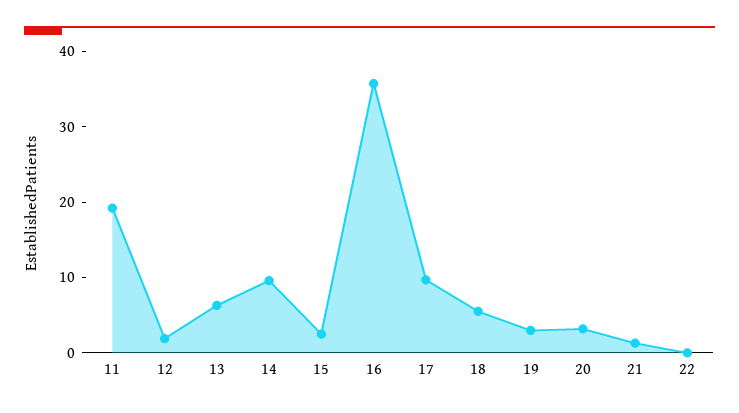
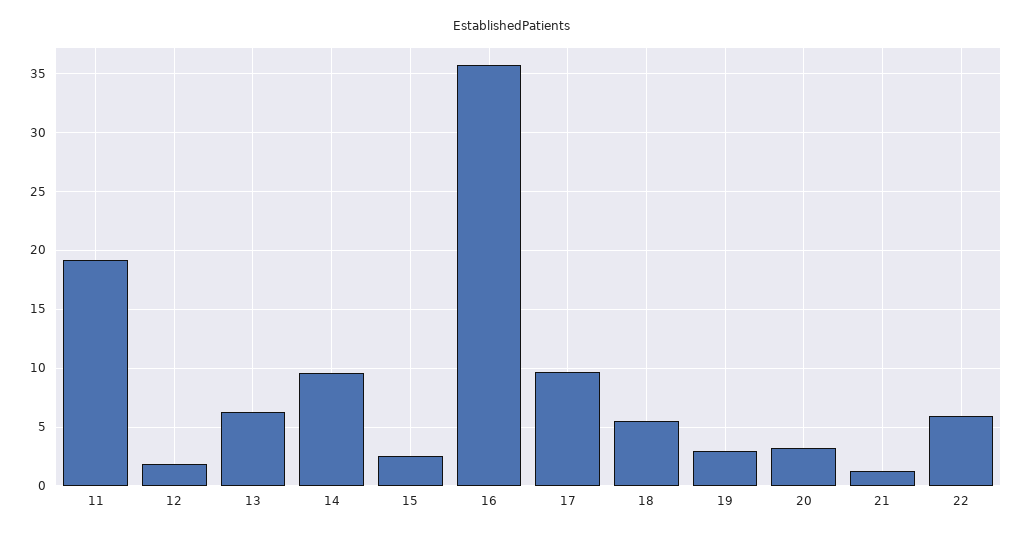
  {
    "11": 19,
    "12": 2,
    "13": 6,
    "14": 10,
    "15": 3,
    "16": 36,
    "17": 10,
    "18": 6,
    "19": 3,
    "20": 3,
    "21": 1,
-   "22": 0
+   "22": 6
  }

